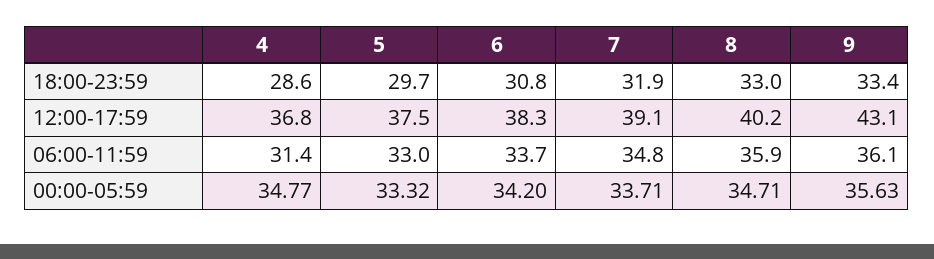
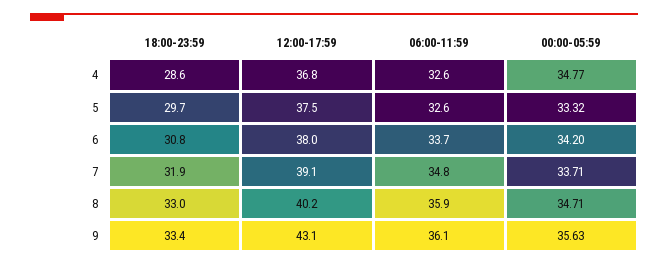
  {
    "4": {
      "18:00-23:59": 28.6,
      "12:00-17:59": 36.8,
-     "06:00-11:59": 31.4,
+     "06:00-11:59": 32.6,
      "00:00-05:59": 34.77
    },
    "5": {
      "18:00-23:59": 29.7,
      "12:00-17:59": 37.5,
-     "06:00-11:59": 33,
+     "06:00-11:59": 32.6,
      "00:00-05:59": 33.32
    },
    "6": {
      "18:00-23:59": 30.8,
-     "12:00-17:59": 38.3,
+     "12:00-17:59": 38,
      "06:00-11:59": 33.7,
      "00:00-05:59": 34.2
    },
    "7": {
      "18:00-23:59": 31.9,
      "12:00-17:59": 39.1,
      "06:00-11:59": 34.8,
      "00:00-05:59": 33.71
    },
    "8": {
      "18:00-23:59": 33,
      "12:00-17:59": 40.2,
      "06:00-11:59": 35.9,
      "00:00-05:59": 34.71
    },
    "9": {
      "18:00-23:59": 33.4,
      "12:00-17:59": 43.1,
      "06:00-11:59": 36.1,
      "00:00-05:59": 35.63
    }
  }

